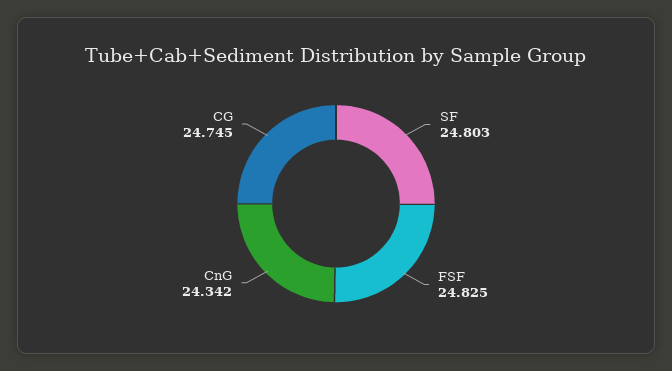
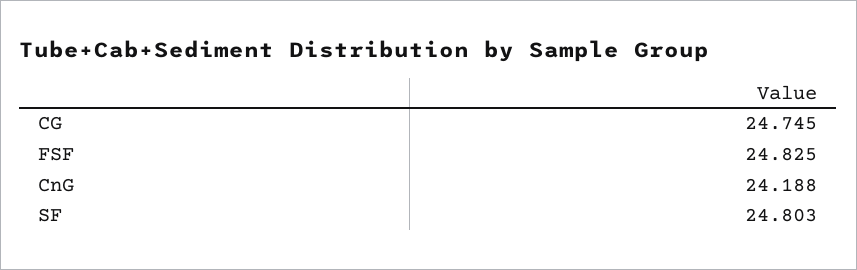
  {
    "SF": 24.803,
    "FSF": 24.825,
-   "CnG": 24.342,
+   "CnG": 24.188,
    "CG": 24.745
  }

